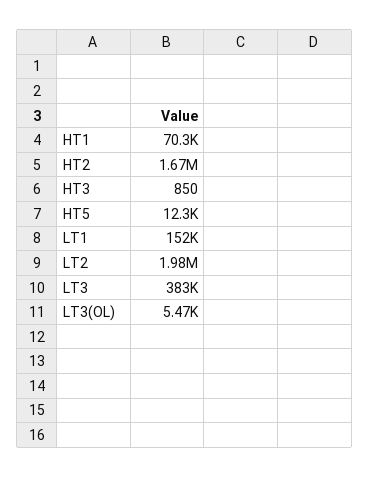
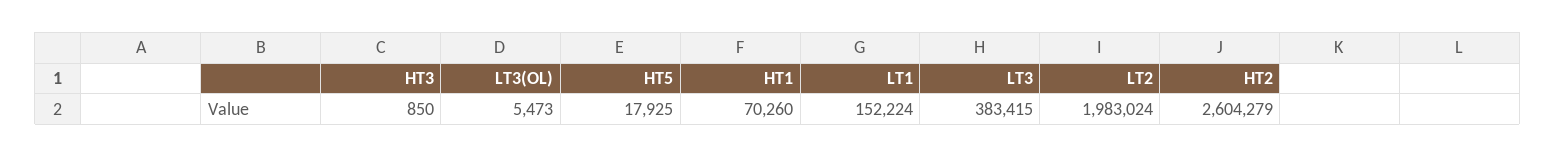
  {
    "HT1": 70260,
-   "HT2": 1670000,
+   "HT2": 2604279,
    "HT3": 850,
-   "HT5": 12300,
+   "HT5": 17925,
    "LT1": 152224,
    "LT2": 1983024,
    "LT3": 383415,
    "LT3(OL)": 5473
  }

